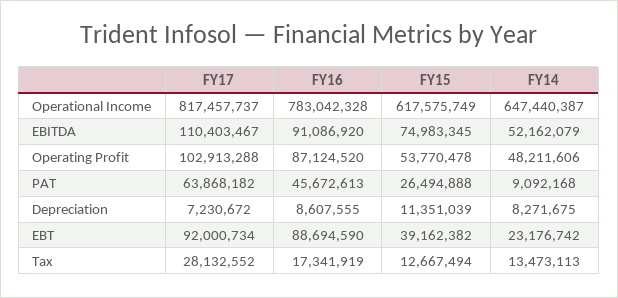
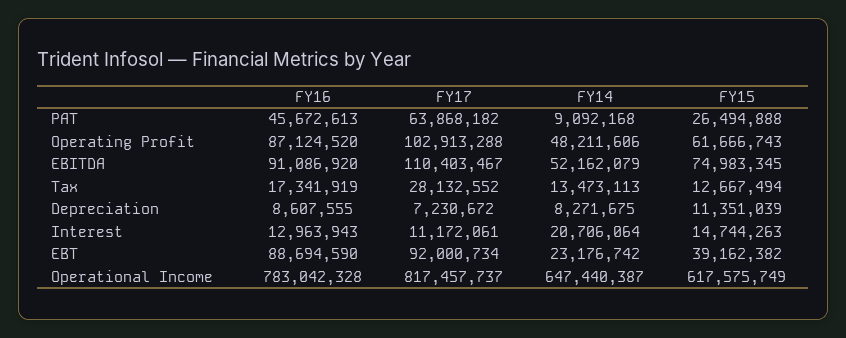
  {
    "FY17": {
      "Operational Income": 817457737,
      "EBITDA": 110403467,
      "Operating Profit": 102913288,
      "PAT": 63868182,
      "Depreciation": 7230672,
      "EBT": 92000734,
-     "Tax": 28132552
+     "Tax": 28132552,
+     "Interest": 11172061
    },
    "FY16": {
      "Operational Income": 783042328,
      "EBITDA": 91086920,
      "Operating Profit": 87124520,
      "PAT": 45672613,
      "Depreciation": 8607555,
      "EBT": 88694590,
-     "Tax": 17341919
+     "Tax": 17341919,
+     "Interest": 12963943
    },
    "FY15": {
      "Operational Income": 617575749,
      "EBITDA": 74983345,
-     "Operating Profit": 53770478,
+     "Operating Profit": 61666743,
      "PAT": 26494888,
      "Depreciation": 11351039,
      "EBT": 39162382,
-     "Tax": 12667494
+     "Tax": 12667494,
+     "Interest": 14744263
    },
    "FY14": {
      "Operational Income": 647440387,
      "EBITDA": 52162079,
      "Operating Profit": 48211606,
      "PAT": 9092168,
      "Depreciation": 8271675,
      "EBT": 23176742,
-     "Tax": 13473113
+     "Tax": 13473113,
+     "Interest": 20706064
    }
  }

